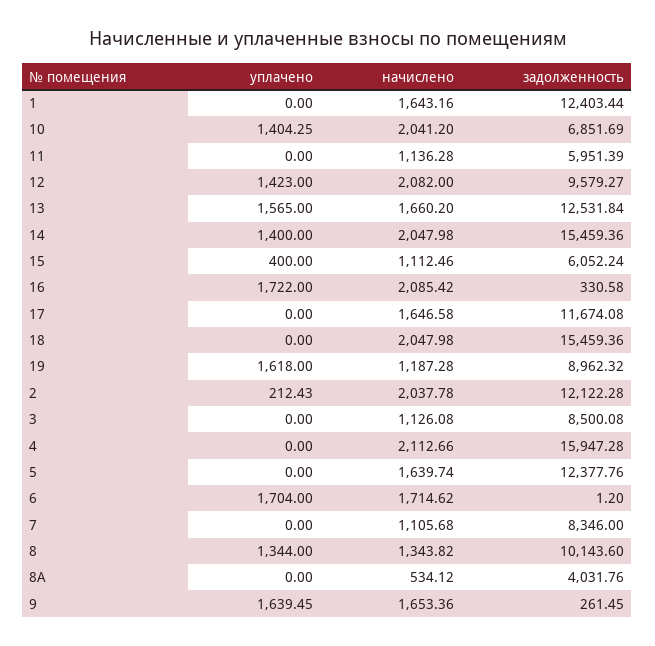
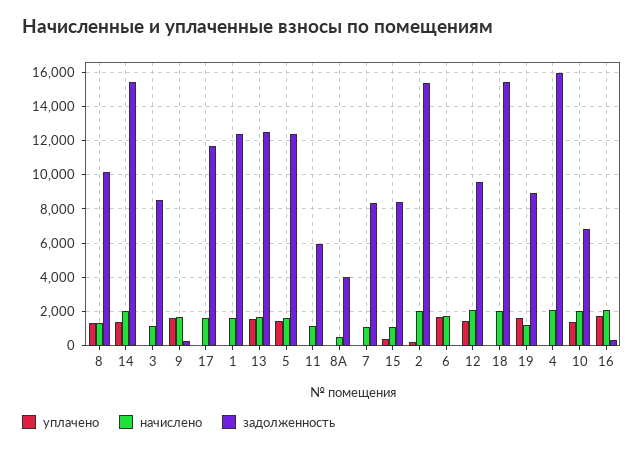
  {
    "уплачено": {
      "1": 0,
      "10": 1404.25,
      "11": 0,
      "12": 1423,
      "13": 1565,
      "14": 1400,
      "15": 400,
      "16": 1722,
      "17": 0,
      "18": 0,
      "19": 1618,
      "2": 212.43,
      "3": 0,
      "4": 0,
-     "5": 0,
+     "5": 1500,
      "6": 1704,
      "7": 0,
      "8": 1344,
      "8А": 0,
      "9": 1639.45
    },
    "начислено": {
      "1": 1643.16,
      "10": 2041.2,
      "11": 1136.28,
      "12": 2082,
      "13": 1660.2,
      "14": 2047.98,
      "15": 1112.46,
      "16": 2085.42,
      "17": 1646.58,
      "18": 2047.98,
      "19": 1187.28,
      "2": 2037.78,
      "3": 1126.08,
      "4": 2112.66,
      "5": 1639.74,
      "6": 1714.62,
      "7": 1105.68,
      "8": 1343.82,
      "8А": 534.12,
      "9": 1653.36
    },
    "задолженность": {
      "1": 12403.44,
      "10": 6851.69,
      "11": 5951.39,
      "12": 9579.27,
      "13": 12531.84,
      "14": 15459.36,
-     "15": 6052.24,
+     "15": 8500,
      "16": 330.58,
      "17": 11674.08,
      "18": 15459.36,
      "19": 8962.32,
-     "2": 12122.28,
+     "2": 15500,
      "3": 8500.08,
      "4": 15947.28,
      "5": 12377.76,
      "6": 1.2,
      "7": 8346,
      "8": 10143.6,
      "8А": 4031.76,
      "9": 261.45
    }
  }

